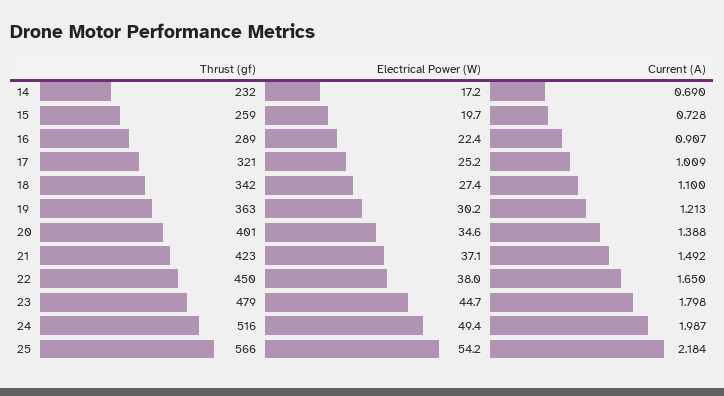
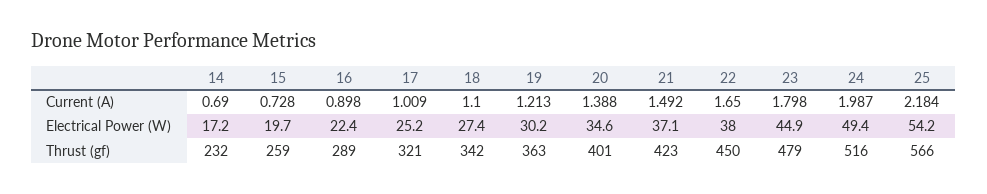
  {
    "Thrust (gf)": {
      "14": 232,
      "15": 259,
      "16": 289,
      "17": 321,
      "18": 342,
      "19": 363,
      "20": 401,
      "21": 423,
      "22": 450,
      "23": 479,
      "24": 516,
      "25": 566
    },
    "Electrical Power (W)": {
      "14": 17.2,
      "15": 19.7,
      "16": 22.4,
      "17": 25.2,
      "18": 27.4,
      "19": 30.2,
      "20": 34.6,
      "21": 37.1,
      "22": 38,
-     "23": 44.7,
+     "23": 44.9,
      "24": 49.4,
      "25": 54.2
    },
    "Current (A)": {
      "14": 0.69,
      "15": 0.728,
-     "16": 0.907,
+     "16": 0.898,
      "17": 1.009,
      "18": 1.1,
      "19": 1.213,
      "20": 1.388,
      "21": 1.492,
      "22": 1.65,
      "23": 1.798,
      "24": 1.987,
      "25": 2.184
    }
  }

